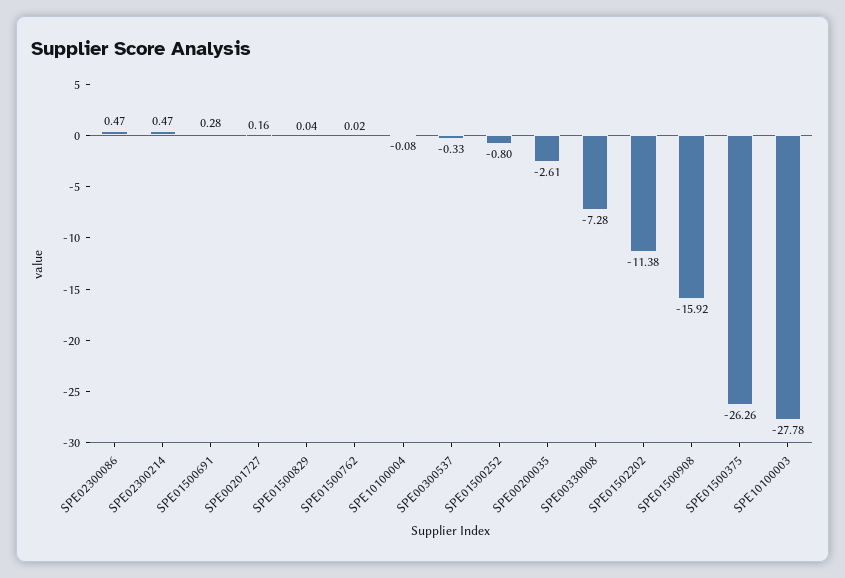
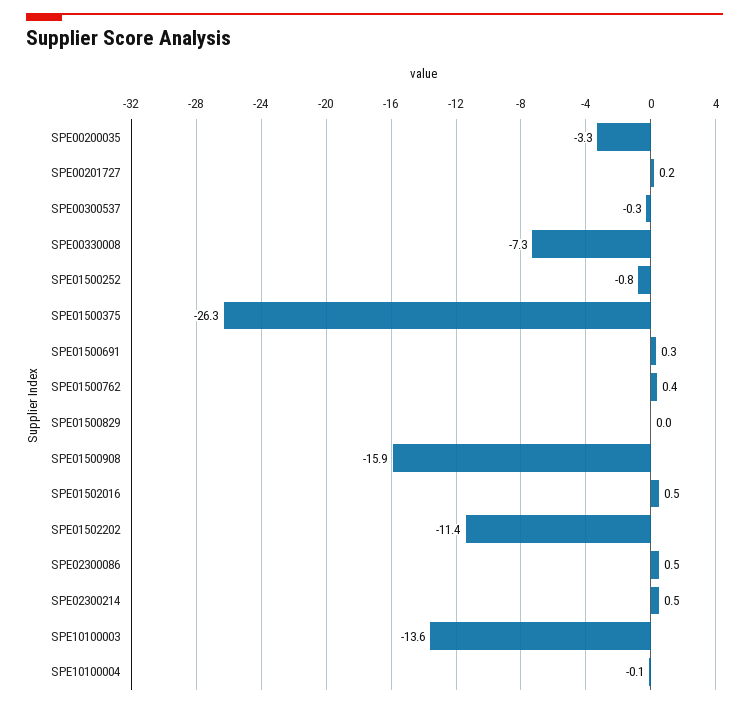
  {
    "SPE02300086": 0.47,
    "SPE02300214": 0.47,
    "SPE01500691": 0.28,
    "SPE00201727": 0.16,
    "SPE01500829": 0.04,
-   "SPE01500762": 0.02,
+   "SPE01500762": 0.4,
    "SPE10100004": -0.08,
    "SPE00300537": -0.33,
    "SPE01500252": -0.8,
-   "SPE00200035": -2.61,
+   "SPE00200035": -3.3,
    "SPE00330008": -7.28,
    "SPE01502202": -11.38,
    "SPE01500908": -15.92,
    "SPE01500375": -26.26,
-   "SPE10100003": -27.78
+   "SPE10100003": -13.6,
+   "SPE01502016": 0.5
  }

